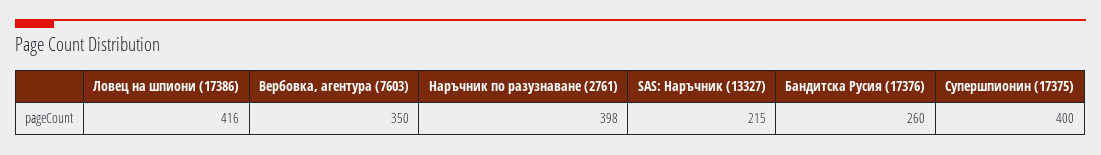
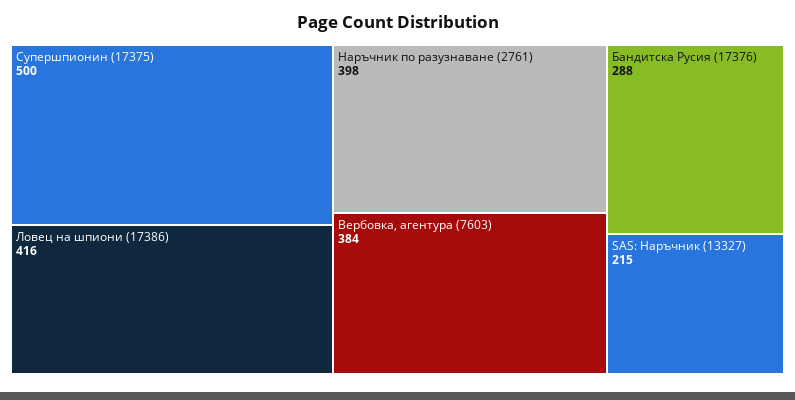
  {
    "Ловец на шпиони (17386)": 416,
-   "Вербовка, агентура (7603)": 350,
+   "Вербовка, агентура (7603)": 384,
    "Наръчник по разузнаване (2761)": 398,
    "SAS: Наръчник (13327)": 215,
-   "Бандитска Русия (17376)": 260,
+   "Бандитска Русия (17376)": 288,
-   "Супершпионин (17375)": 400
+   "Супершпионин (17375)": 500
  }

